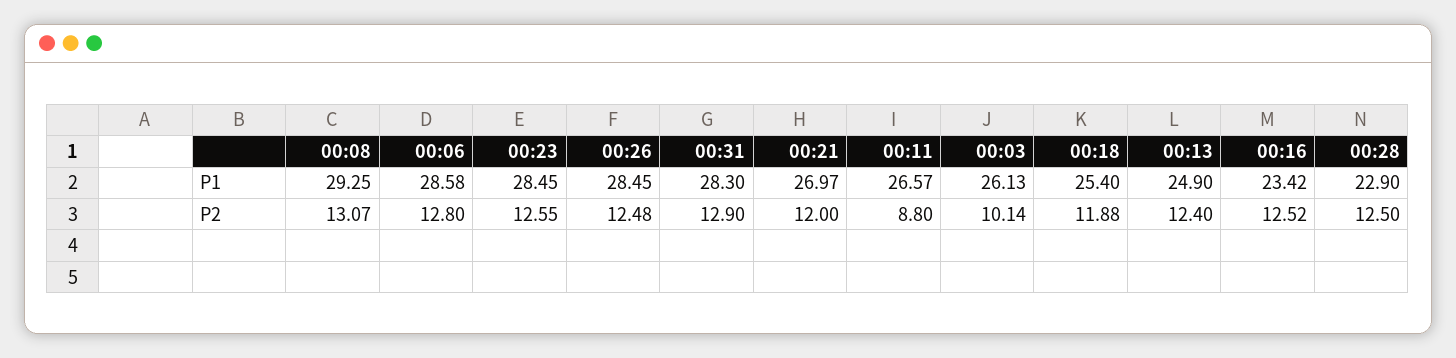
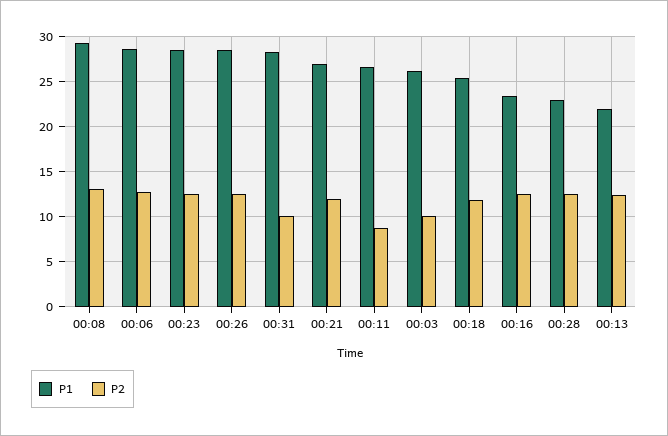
  {
    "P1": {
      "00:08": 29.25,
      "00:06": 28.58,
      "00:23": 28.45,
      "00:26": 28.45,
      "00:31": 28.3,
      "00:21": 26.97,
      "00:11": 26.57,
      "00:03": 26.13,
      "00:18": 25.4,
-     "00:13": 24.9,
+     "00:13": 22,
      "00:16": 23.42,
      "00:28": 22.9
    },
    "P2": {
      "00:08": 13.07,
      "00:06": 12.8,
      "00:23": 12.55,
      "00:26": 12.48,
-     "00:31": 12.9,
+     "00:31": 10,
      "00:21": 12,
      "00:11": 8.8,
      "00:03": 10.14,
      "00:18": 11.88,
      "00:13": 12.4,
      "00:16": 12.52,
      "00:28": 12.5
    }
  }

